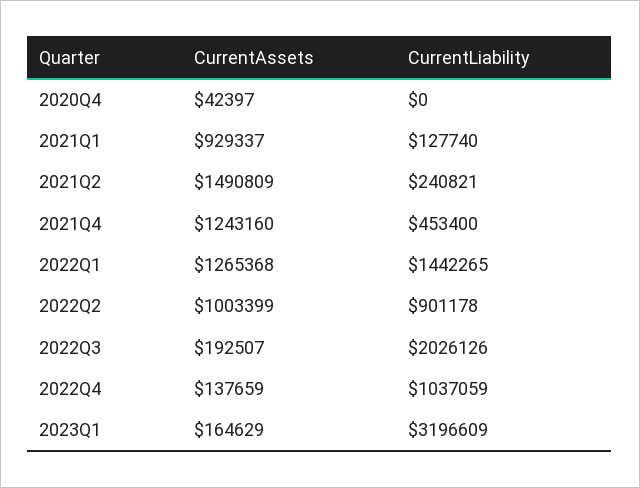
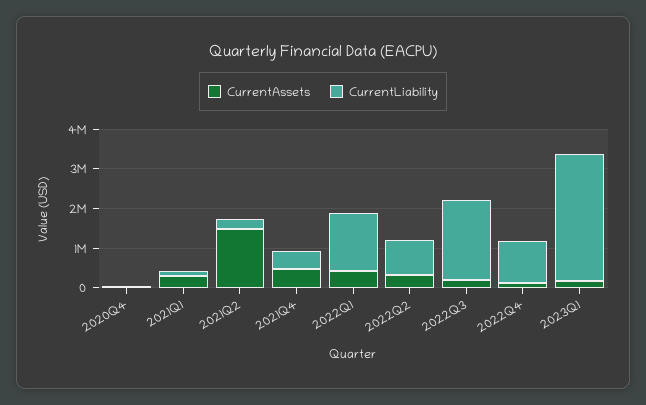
  {
    "CurrentAssets": {
      "2020Q4": 42397,
-     "2021Q1": 929337,
+     "2021Q1": 250000,
      "2021Q2": 1490809,
-     "2021Q4": 1243160,
+     "2021Q4": 500000,
-     "2022Q1": 1265368,
+     "2022Q1": 500000,
-     "2022Q2": 1003399,
+     "2022Q2": 250000,
      "2022Q3": 192507,
      "2022Q4": 137659,
      "2023Q1": 164629
    },
    "CurrentLiability": {
      "2020Q4": 0,
      "2021Q1": 127740,
      "2021Q2": 240821,
      "2021Q4": 453400,
      "2022Q1": 1442265,
      "2022Q2": 901178,
      "2022Q3": 2026126,
      "2022Q4": 1037059,
      "2023Q1": 3196609
    }
  }

